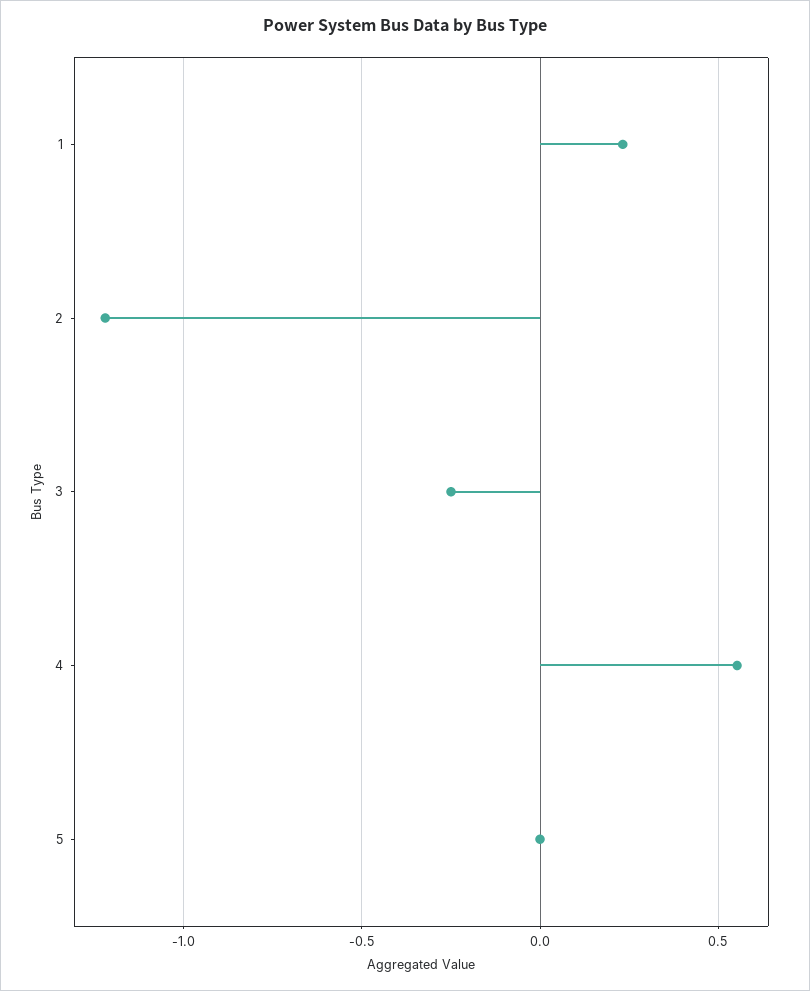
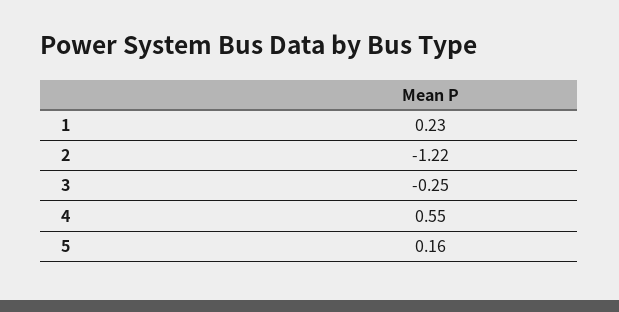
  {
    "1": 0.23,
    "2": -1.22,
    "3": -0.25,
    "4": 0.55,
-   "5": 0
+   "5": 0.16
  }

